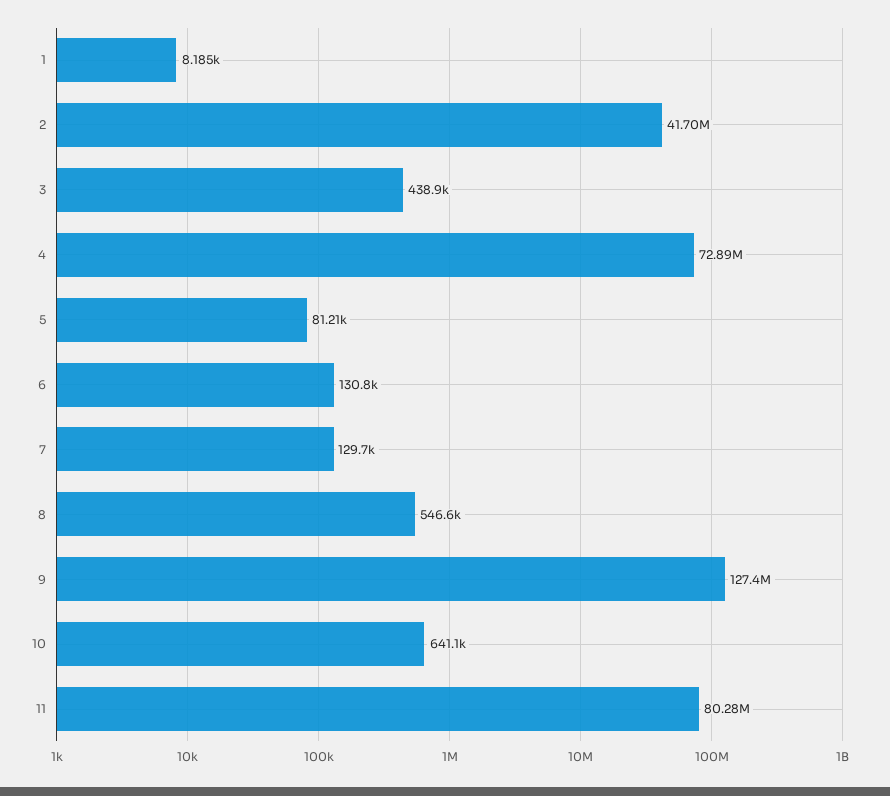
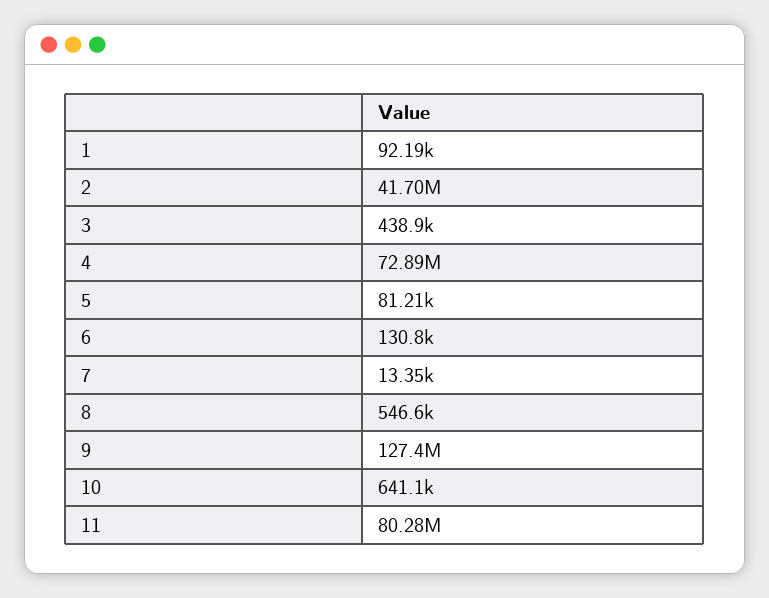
  {
-   "1": 8185,
+   "1": 92190,
    "2": 41700000,
    "3": 438900,
    "4": 72890000,
    "5": 81210,
    "6": 130800,
-   "7": 129700,
+   "7": 13350,
    "8": 546600,
    "9": 127400000,
    "10": 641100,
    "11": 80280000
  }

